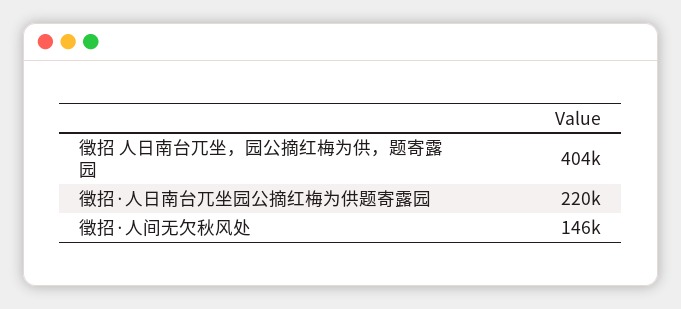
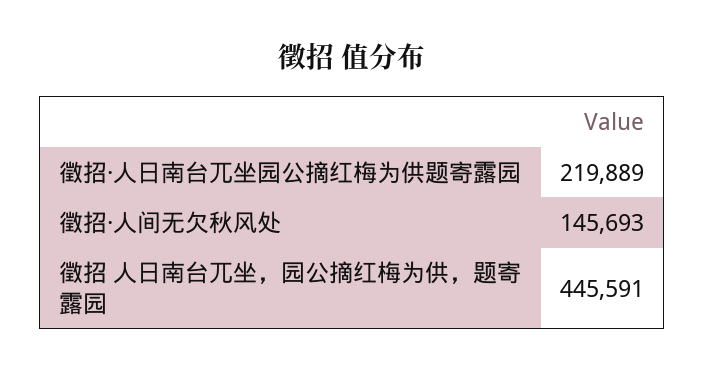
  {
-   "徵招 人日南台兀坐，园公摘红梅为供，题寄露园": 404000,
+   "徵招 人日南台兀坐，园公摘红梅为供，题寄露园": 445591,
    "徵招·人日南台兀坐园公摘红梅为供题寄露园": 219889,
    "徵招·人间无欠秋风处": 145693
  }

